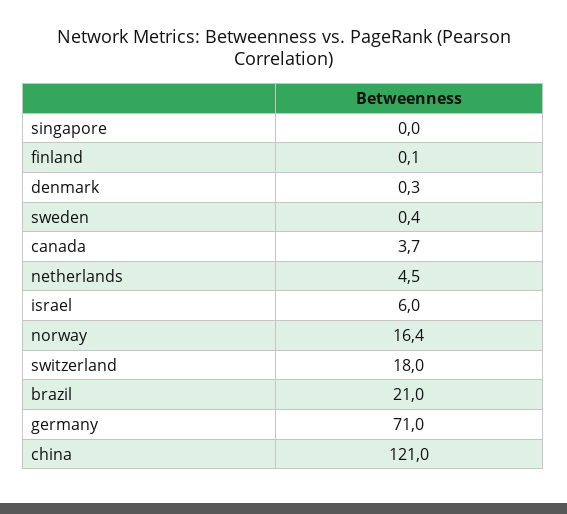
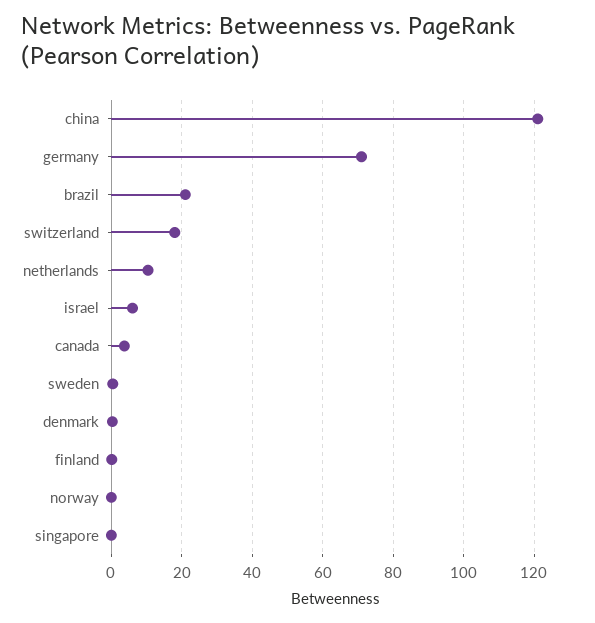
  {
    "singapore": 0,
    "finland": 0.1,
    "denmark": 0.3,
    "sweden": 0.4,
    "canada": 3.7,
-   "netherlands": 4.5,
+   "netherlands": 10,
    "israel": 6,
-   "norway": 16.4,
+   "norway": 0,
    "switzerland": 18,
    "brazil": 21,
    "germany": 71,
    "china": 121
  }

